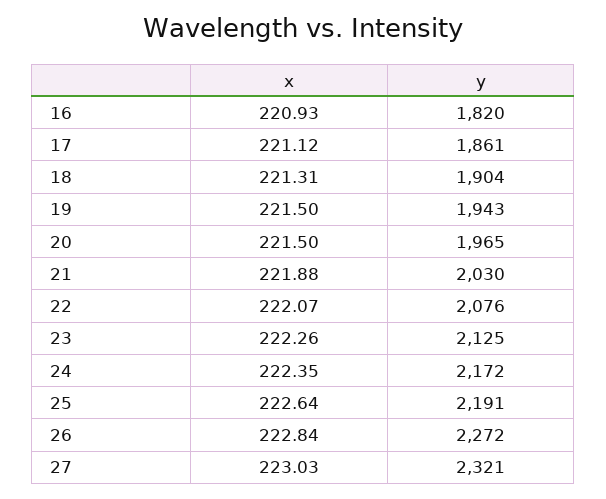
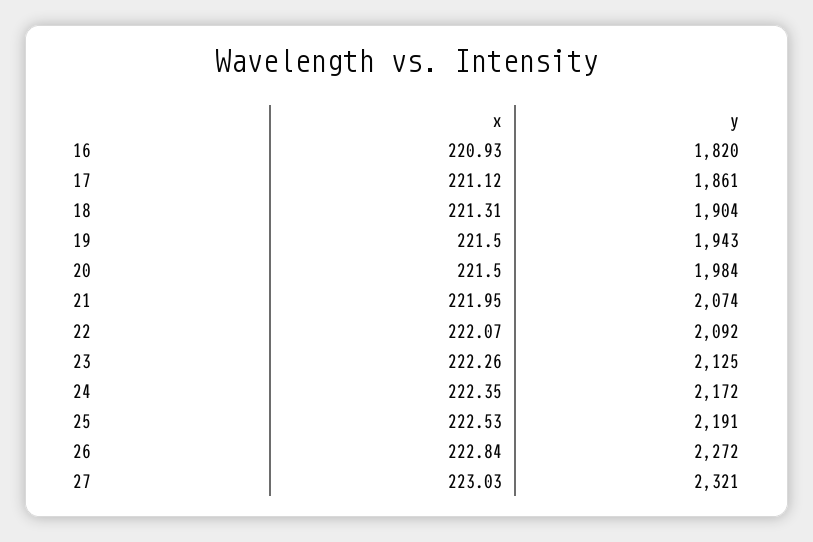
  {
    "x": {
      "16": 220.93,
      "17": 221.12,
      "18": 221.31,
      "19": 221.5,
      "20": 221.5,
-     "21": 221.88,
+     "21": 221.95,
      "22": 222.07,
      "23": 222.26,
      "24": 222.35,
-     "25": 222.64,
+     "25": 222.53,
      "26": 222.84,
      "27": 223.03
    },
    "y": {
      "16": 1820,
      "17": 1861,
      "18": 1904,
      "19": 1943,
-     "20": 1965,
+     "20": 1984,
-     "21": 2030,
+     "21": 2074,
-     "22": 2076,
+     "22": 2092,
      "23": 2125,
      "24": 2172,
      "25": 2191,
      "26": 2272,
      "27": 2321
    }
  }

